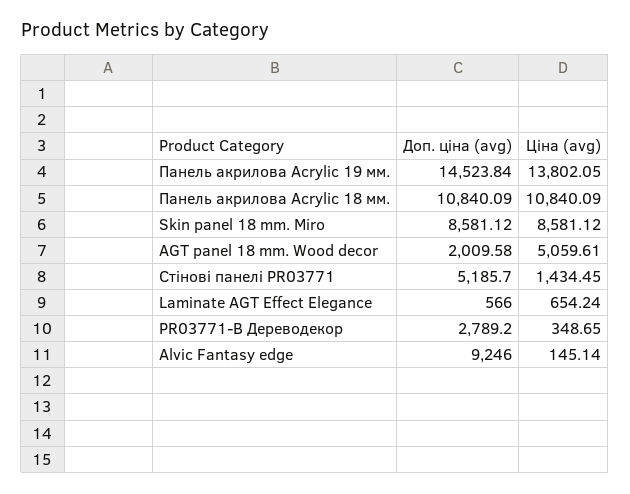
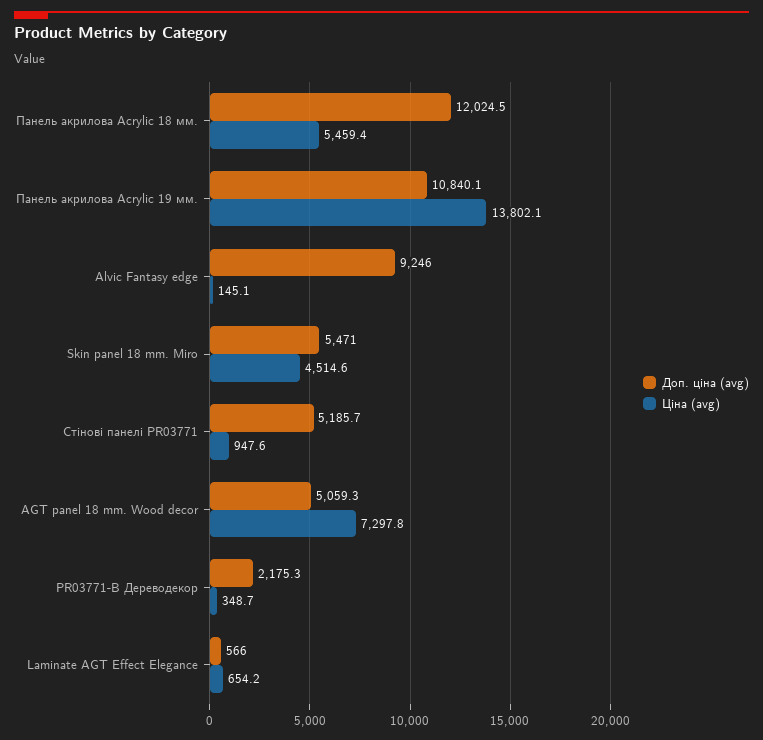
  {
    "Доп. ціна (avg)": {
-     "Панель акрилова Acrylic 19 мм.": 14523.84,
+     "Панель акрилова Acrylic 19 мм.": 10840.1,
-     "Панель акрилова Acrylic 18 мм.": 10840.09,
+     "Панель акрилова Acrylic 18 мм.": 12024.5,
-     "Skin panel 18 mm. Miro": 8581.12,
+     "Skin panel 18 mm. Miro": 5471,
-     "AGT panel 18 mm. Wood decor": 2009.58,
+     "AGT panel 18 mm. Wood decor": 5059.3,
      "Стінові панелі PR03771": 5185.7,
      "Laminate AGT Effect Elegance": 566,
-     "PR03771-B Дереводекор": 2789.2,
+     "PR03771-B Дереводекор": 2175.3,
      "Alvic Fantasy edge": 9246
    },
    "Ціна (avg)": {
      "Панель акрилова Acrylic 19 мм.": 13802.05,
-     "Панель акрилова Acrylic 18 мм.": 10840.09,
+     "Панель акрилова Acrylic 18 мм.": 5459.4,
-     "Skin panel 18 mm. Miro": 8581.12,
+     "Skin panel 18 mm. Miro": 4514.6,
-     "AGT panel 18 mm. Wood decor": 5059.61,
+     "AGT panel 18 mm. Wood decor": 7297.8,
-     "Стінові панелі PR03771": 1434.45,
+     "Стінові панелі PR03771": 947.6,
      "Laminate AGT Effect Elegance": 654.24,
      "PR03771-B Дереводекор": 348.65,
      "Alvic Fantasy edge": 145.14
    }
  }

